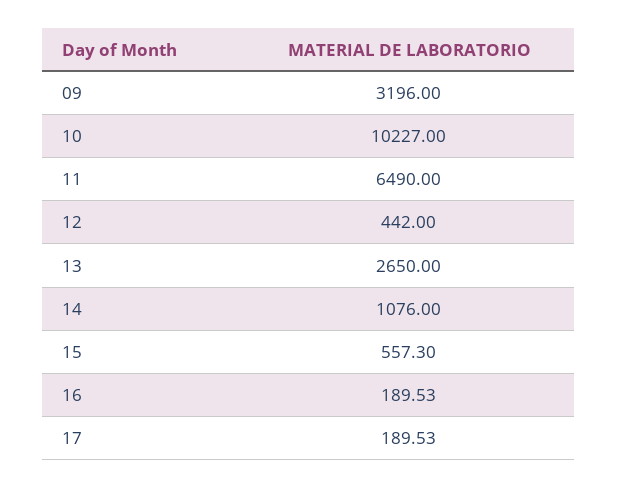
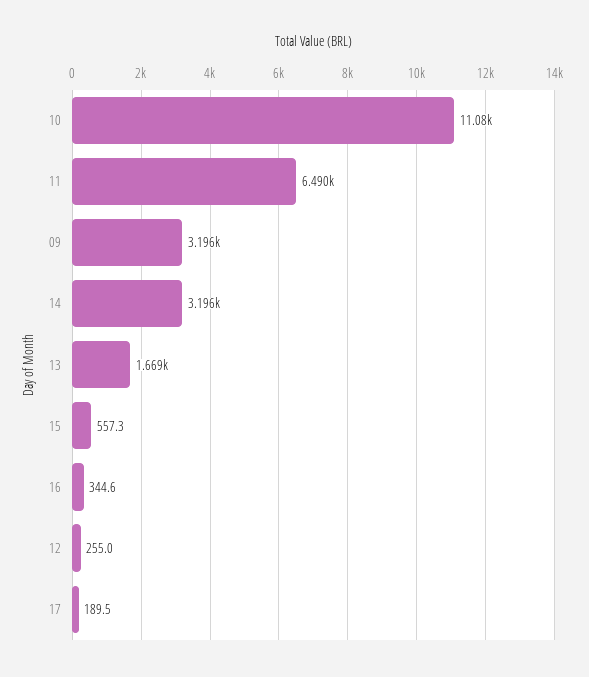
  {
    "09": 3196,
-   "10": 10227,
+   "10": 11080,
    "11": 6490,
-   "12": 442,
+   "12": 255,
-   "13": 2650,
+   "13": 1669,
-   "14": 1076,
+   "14": 3196,
    "15": 557.3,
-   "16": 189.53,
+   "16": 344.6,
    "17": 189.53
  }

